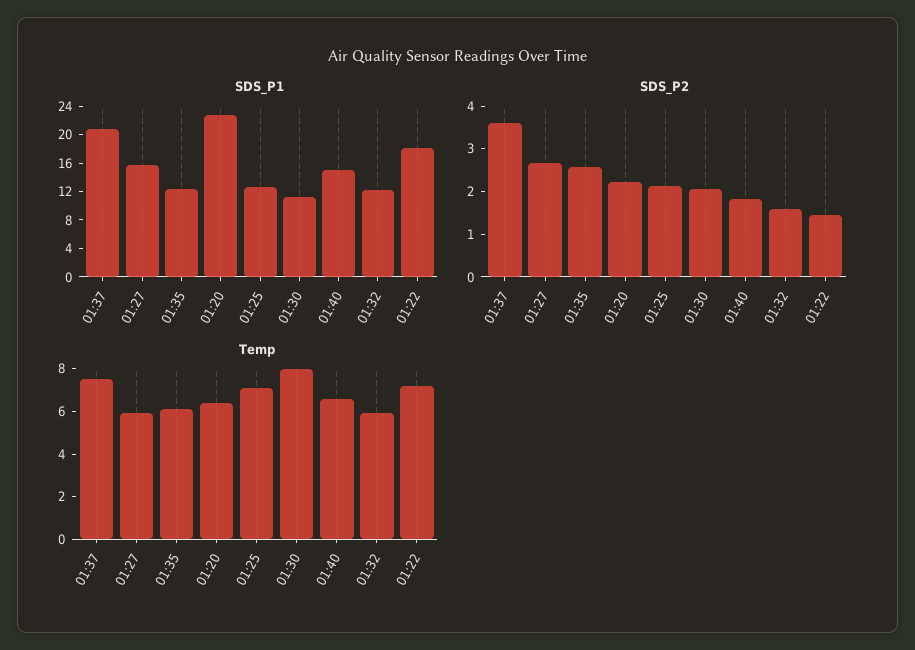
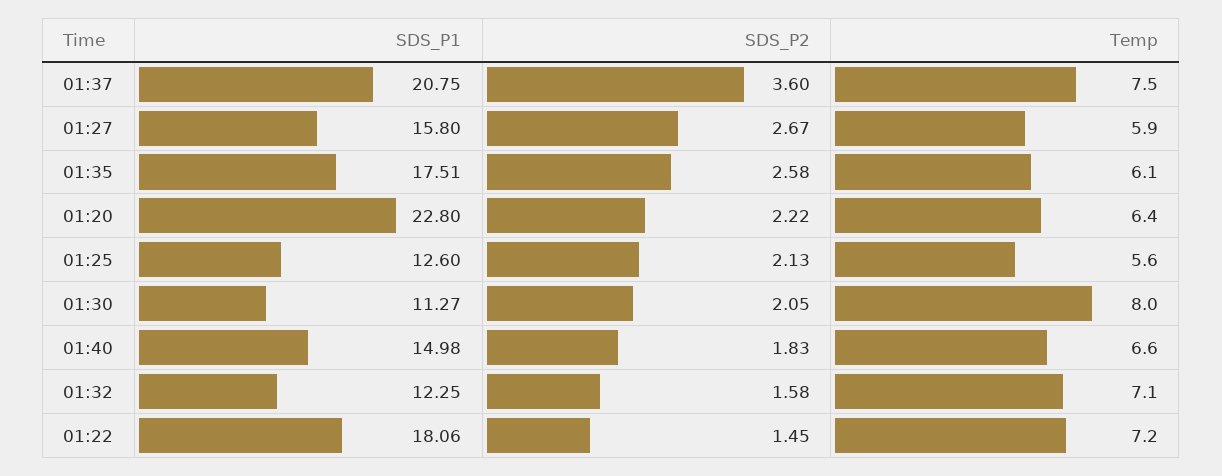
  {
    "SDS_P1": {
      "01:37": 20.75,
      "01:27": 15.8,
-     "01:35": 12,
+     "01:35": 17.51,
      "01:20": 22.8,
      "01:25": 12.6,
      "01:30": 11.27,
      "01:40": 14.98,
      "01:32": 12.25,
      "01:22": 18.06
    },
    "SDS_P2": {
      "01:37": 3.6,
      "01:27": 2.67,
      "01:35": 2.58,
      "01:20": 2.22,
      "01:25": 2.13,
      "01:30": 2.05,
      "01:40": 1.83,
      "01:32": 1.58,
      "01:22": 1.45
    },
    "Temp": {
      "01:37": 7.5,
      "01:27": 5.9,
      "01:35": 6.1,
      "01:20": 6.4,
-     "01:25": 7,
+     "01:25": 5.6,
      "01:30": 8,
      "01:40": 6.6,
-     "01:32": 6,
+     "01:32": 7.1,
      "01:22": 7.2
    }
  }

